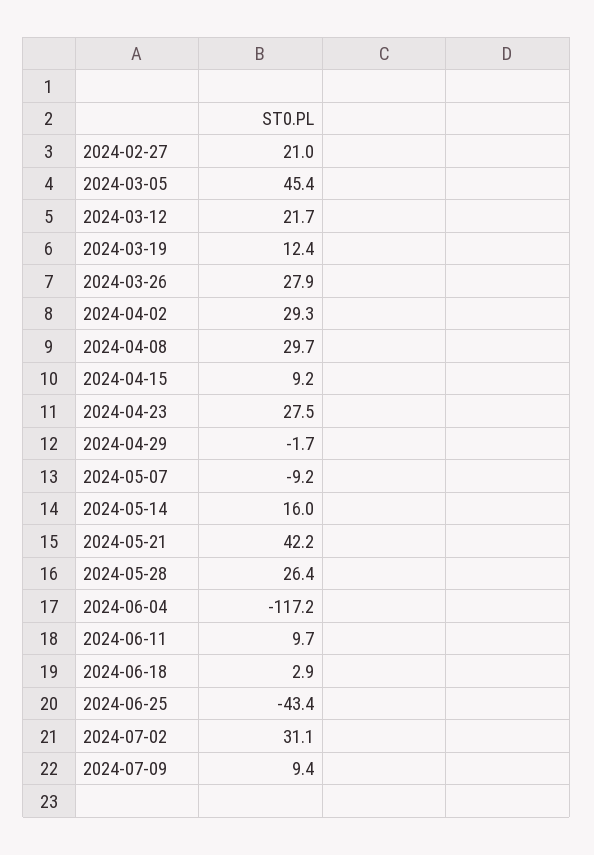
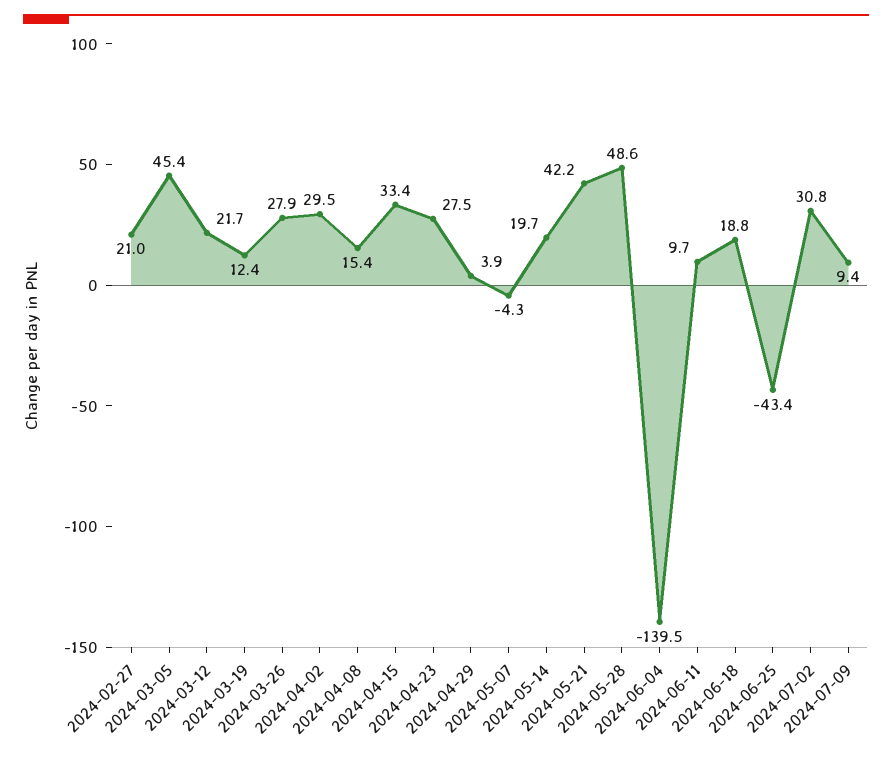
  {
    "2024-02-27": 21,
    "2024-03-05": 45.4,
    "2024-03-12": 21.7,
    "2024-03-19": 12.4,
    "2024-03-26": 27.9,
-   "2024-04-02": 29.3,
+   "2024-04-02": 29.5,
-   "2024-04-08": 29.7,
+   "2024-04-08": 15.4,
-   "2024-04-15": 9.2,
+   "2024-04-15": 33.4,
    "2024-04-23": 27.5,
-   "2024-04-29": -1.7,
+   "2024-04-29": 3.9,
-   "2024-05-07": -9.2,
+   "2024-05-07": -4.3,
-   "2024-05-14": 16,
+   "2024-05-14": 19.7,
    "2024-05-21": 42.2,
-   "2024-05-28": 26.4,
+   "2024-05-28": 48.6,
-   "2024-06-04": -117.2,
+   "2024-06-04": -139.5,
    "2024-06-11": 9.7,
-   "2024-06-18": 2.9,
+   "2024-06-18": 18.8,
    "2024-06-25": -43.4,
-   "2024-07-02": 31.1,
+   "2024-07-02": 30.8,
    "2024-07-09": 9.4
  }

